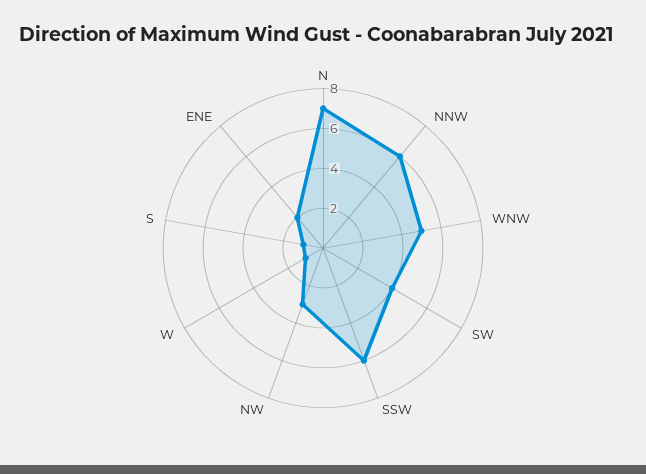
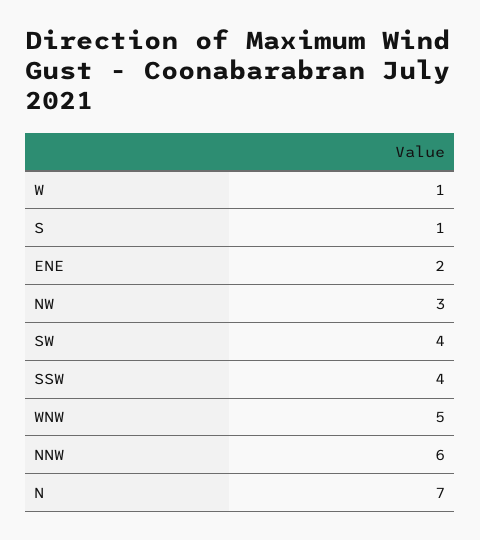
  {
    "N": 7,
    "NNW": 6,
    "WNW": 5,
    "SW": 4,
-   "SSW": 6,
+   "SSW": 4,
    "NW": 3,
    "W": 1,
    "S": 1,
    "ENE": 2
  }

